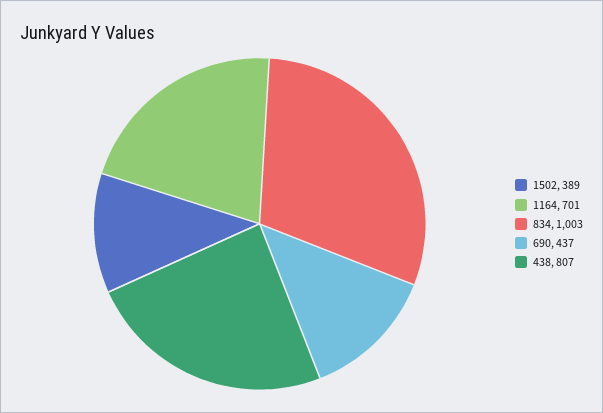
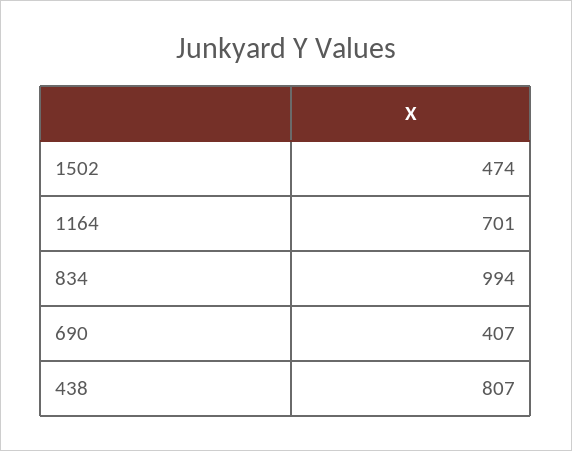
  {
-   "1502": 389,
+   "1502": 474,
    "1164": 701,
-   "834": 1003,
+   "834": 994,
-   "690": 437,
+   "690": 407,
    "438": 807
  }

